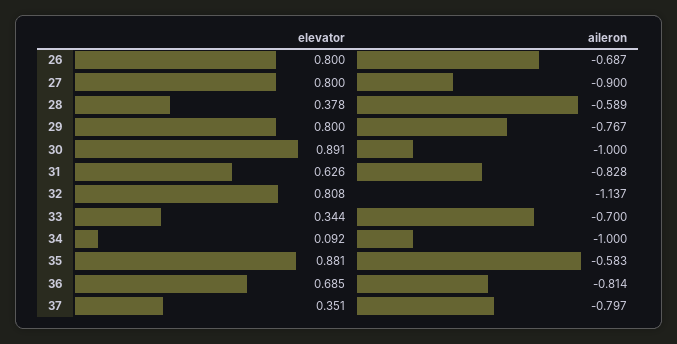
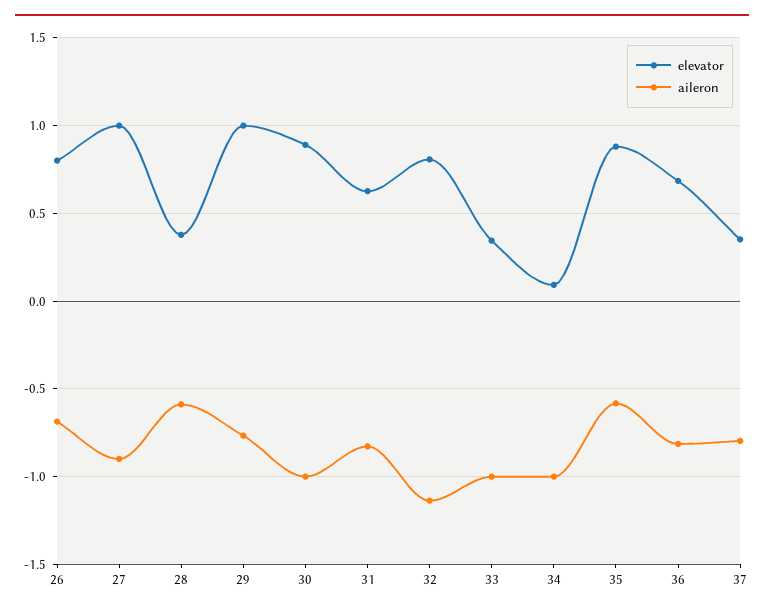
  {
    "elevator": {
      "26": 0.8,
-     "27": 0.8,
+     "27": 1,
      "28": 0.378,
-     "29": 0.8,
+     "29": 1,
      "30": 0.891,
      "31": 0.626,
      "32": 0.808,
      "33": 0.344,
      "34": 0.092,
      "35": 0.881,
      "36": 0.685,
      "37": 0.351
    },
    "aileron": {
      "26": -0.687,
      "27": -0.9,
      "28": -0.589,
      "29": -0.767,
      "30": -1,
      "31": -0.828,
      "32": -1.137,
-     "33": -0.7,
+     "33": -1,
      "34": -1,
      "35": -0.583,
      "36": -0.814,
      "37": -0.797
    }
  }

